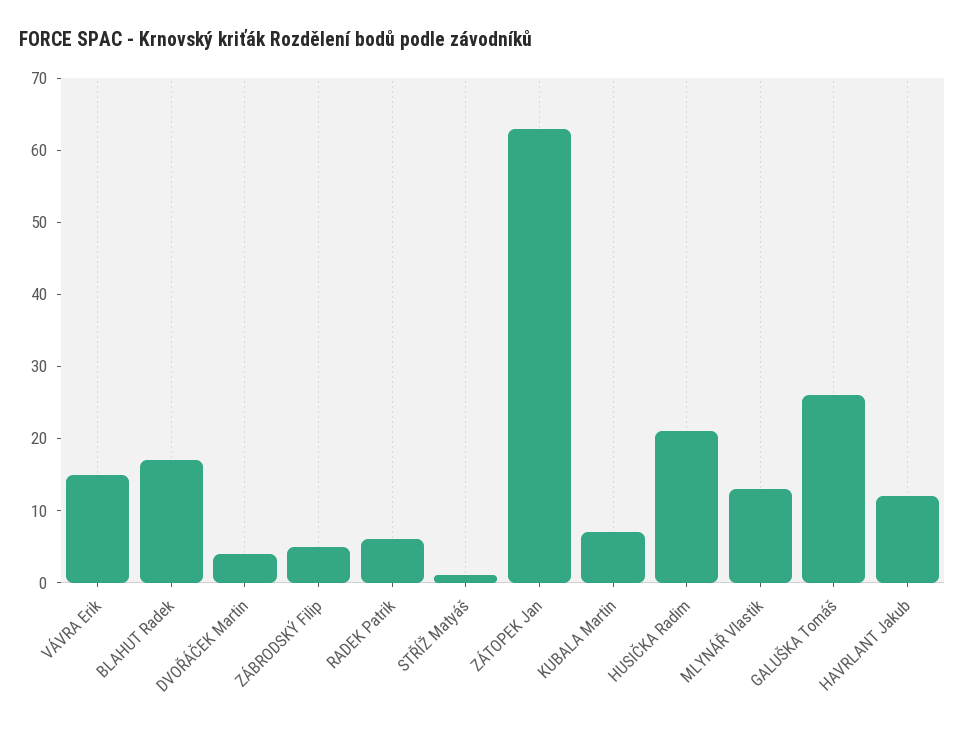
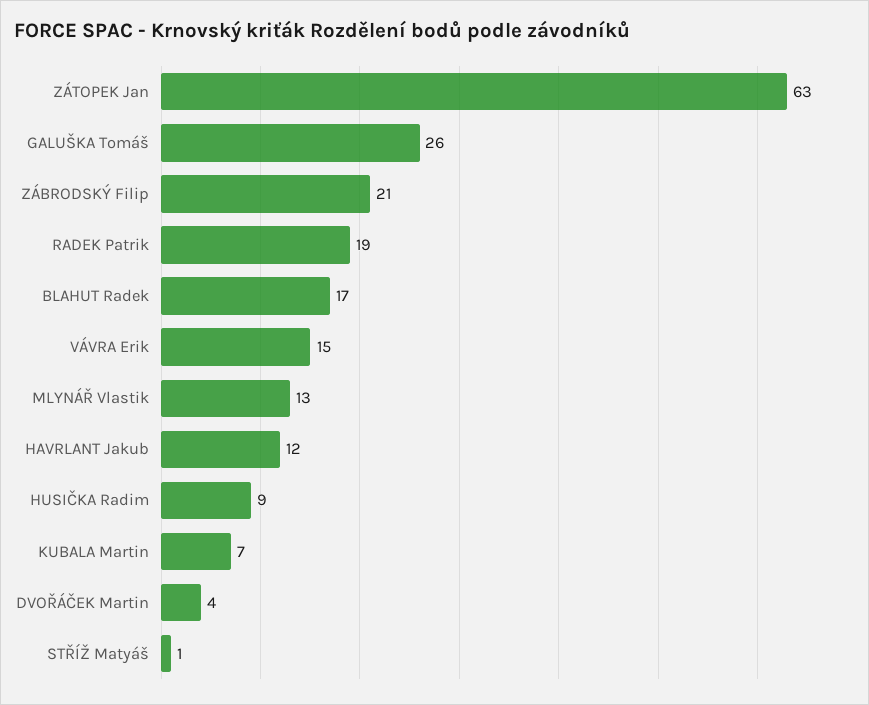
  {
    "VÁVRA Erik": 15,
    "BLAHUT Radek": 17,
    "DVOŘÁČEK Martin": 4,
-   "ZÁBRODSKÝ Filip": 5,
+   "ZÁBRODSKÝ Filip": 21,
-   "RADEK Patrik": 5,
+   "RADEK Patrik": 19,
    "STŘÍŽ Matyáš": 1,
    "ZÁTOPEK Jan": 63,
    "KUBALA Martin": 7,
-   "HUSIČKA Radim": 20,
+   "HUSIČKA Radim": 9,
    "MLYNÁŘ Vlastik": 13,
    "GALUŠKA Tomáš": 26,
    "HAVRLANT Jakub": 12
  }

